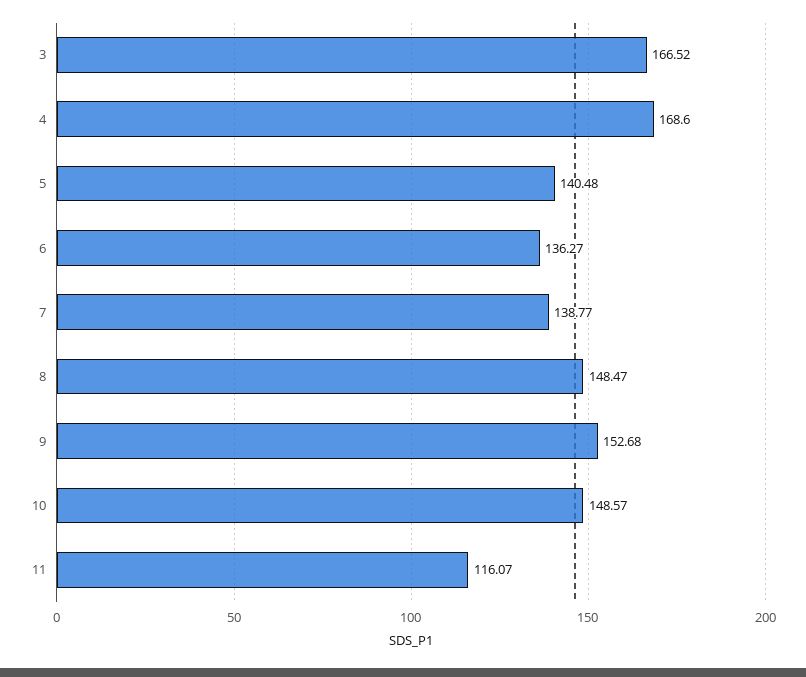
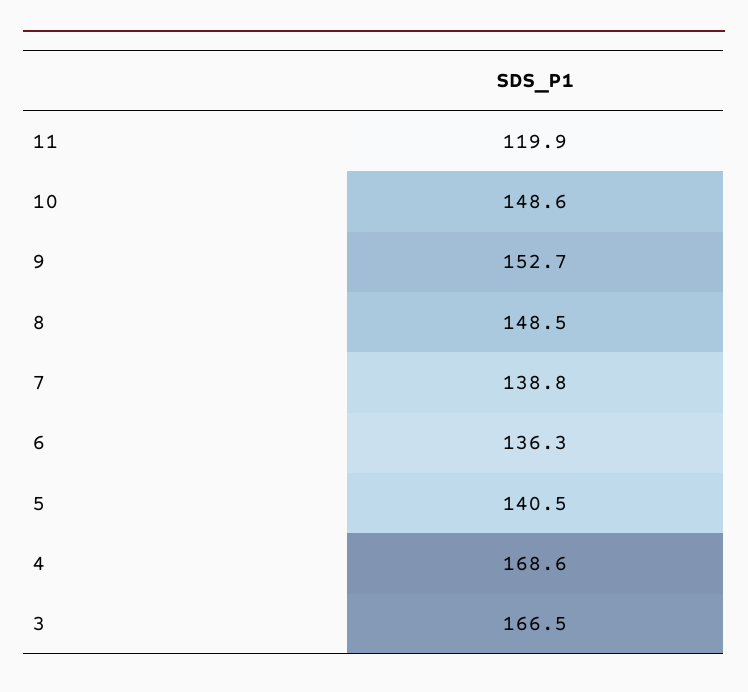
  {
    "3": 166.52,
    "4": 168.6,
    "5": 140.48,
    "6": 136.27,
    "7": 138.77,
    "8": 148.47,
    "9": 152.68,
    "10": 148.57,
-   "11": 116.07
+   "11": 119.9
  }

